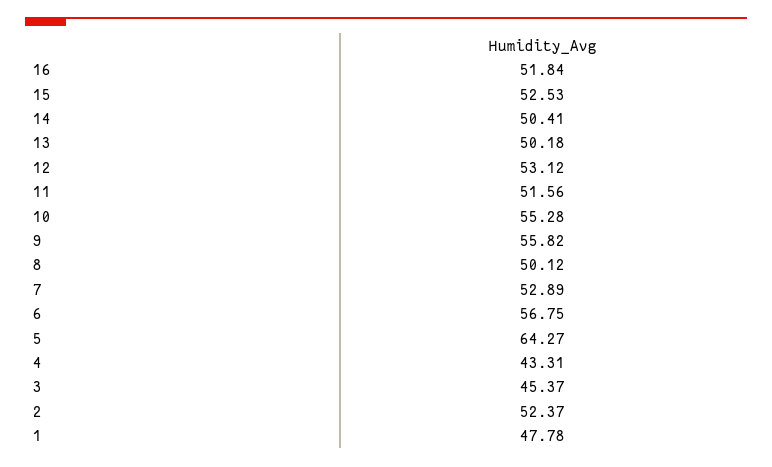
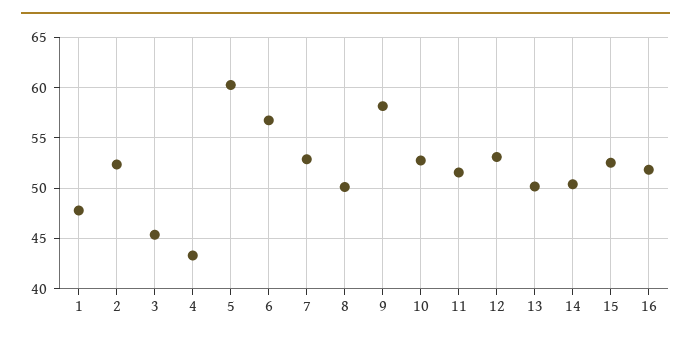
  {
    "16": 51.84,
    "15": 52.53,
    "14": 50.41,
    "13": 50.18,
    "12": 53.12,
    "11": 51.56,
-   "10": 55.28,
+   "10": 53,
-   "9": 55.82,
+   "9": 58,
    "8": 50.12,
    "7": 52.89,
    "6": 56.75,
-   "5": 64.27,
+   "5": 60,
    "4": 43.31,
    "3": 45.37,
    "2": 52.37,
    "1": 47.78
  }

